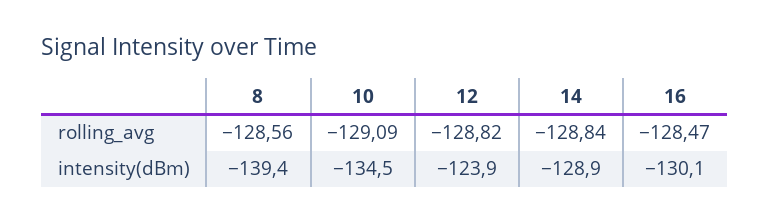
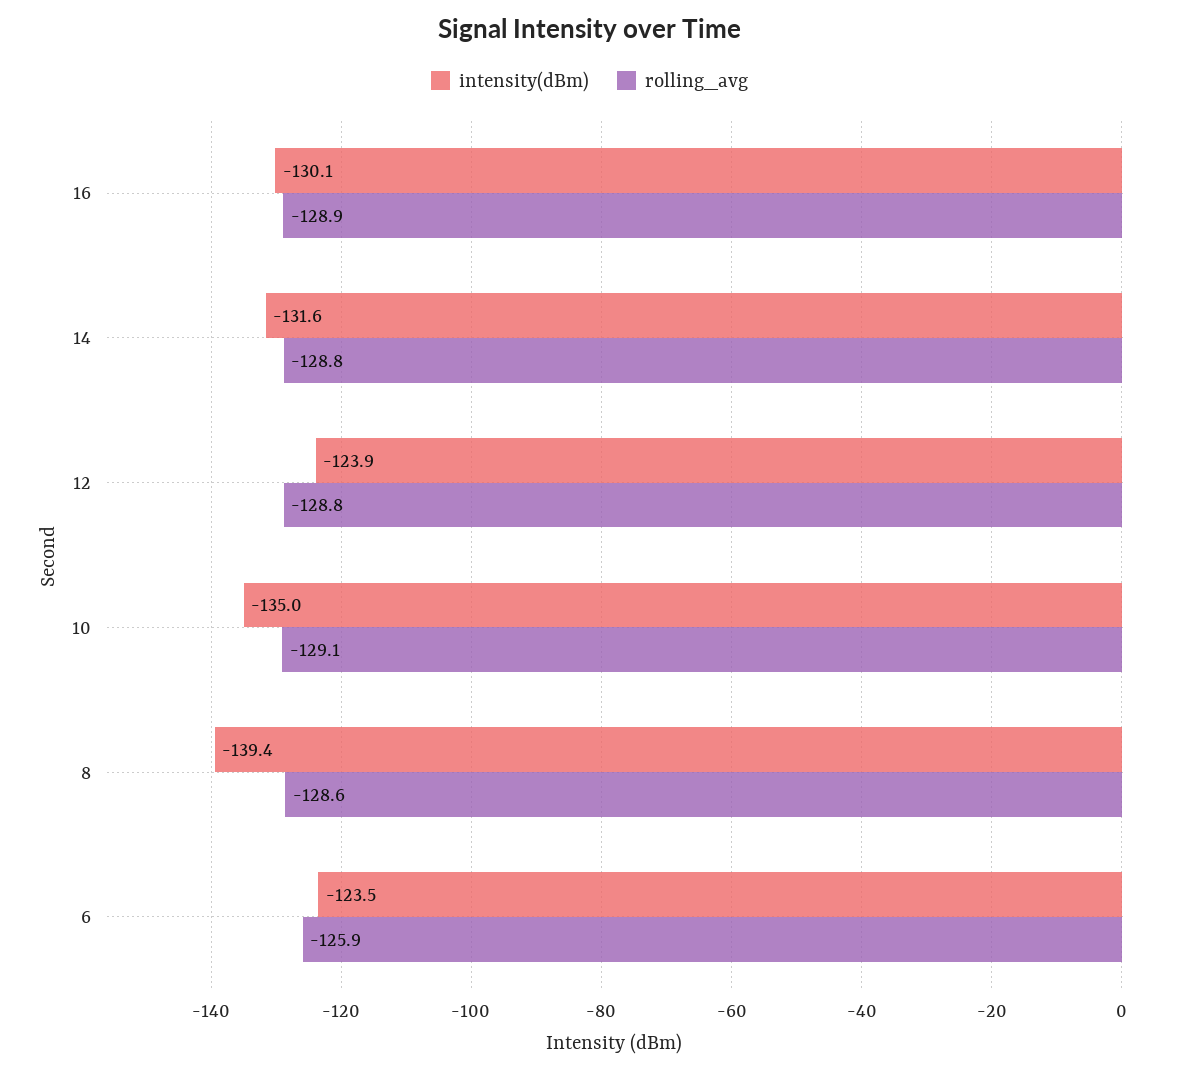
  {
    "rolling_avg": {
      "8": -128.56,
      "10": -129.09,
      "12": -128.82,
      "14": -128.84,
-     "16": -128.47
+     "16": -128.9,
+     "6": -125.9
    },
    "intensity(dBm)": {
      "8": -139.4,
-     "10": -134.5,
+     "10": -135,
      "12": -123.9,
-     "14": -128.9,
+     "14": -131.6,
-     "16": -130.1
+     "16": -130.1,
+     "6": -123.5
    }
  }

